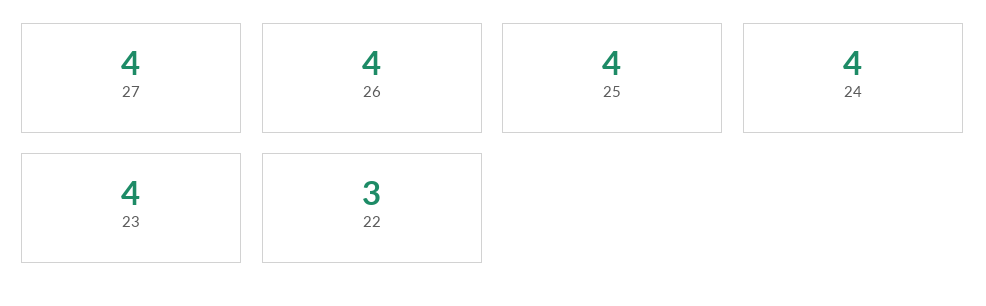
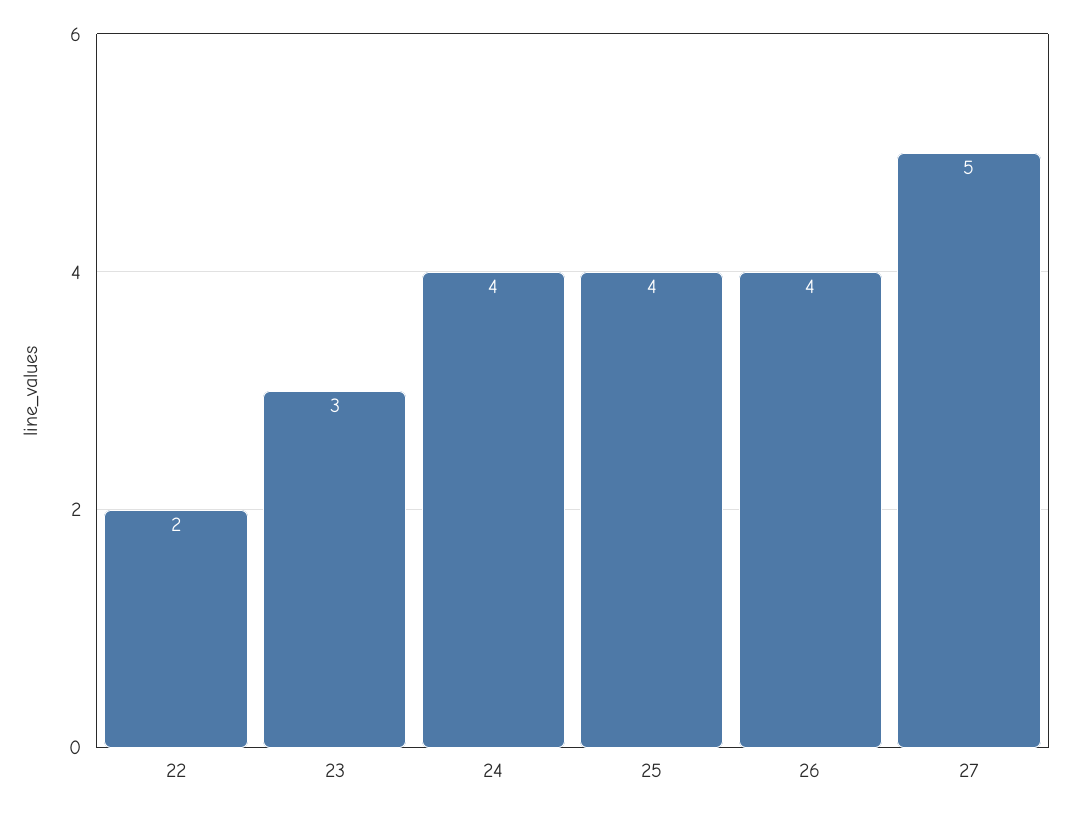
  {
-   "27": 4,
+   "27": 5,
    "26": 4,
    "25": 4,
    "24": 4,
-   "23": 4,
+   "23": 3,
-   "22": 3
+   "22": 2
  }

